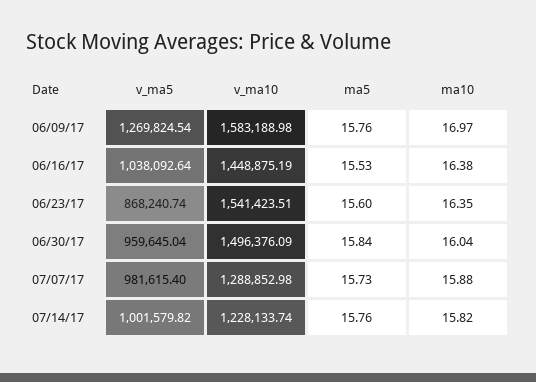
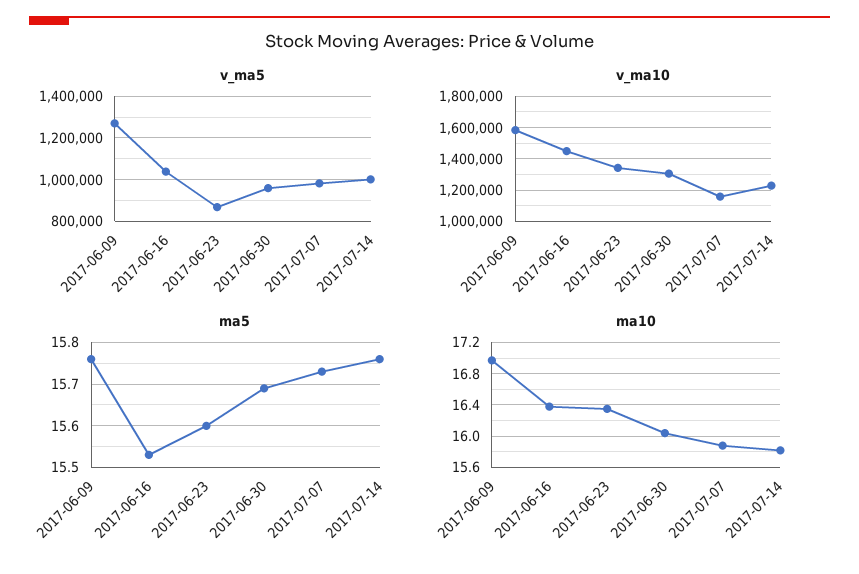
  {
    "v_ma5": {
      "06/09/17": 1269824.54,
      "06/16/17": 1038092.64,
      "06/23/17": 868240.74,
      "06/30/17": 959645.04,
      "07/07/17": 981615.4,
      "07/14/17": 1001579.82
    },
    "v_ma10": {
      "06/09/17": 1583188.98,
      "06/16/17": 1448875.19,
-     "06/23/17": 1541423.51,
+     "06/23/17": 1350000,
-     "06/30/17": 1496376.09,
+     "06/30/17": 1300000,
-     "07/07/17": 1288852.98,
+     "07/07/17": 1150000,
      "07/14/17": 1228133.74
    },
    "ma5": {
      "06/09/17": 15.76,
      "06/16/17": 15.53,
      "06/23/17": 15.6,
-     "06/30/17": 15.84,
+     "06/30/17": 15.7,
      "07/07/17": 15.73,
      "07/14/17": 15.76
    },
    "ma10": {
      "06/09/17": 16.97,
      "06/16/17": 16.38,
      "06/23/17": 16.35,
      "06/30/17": 16.04,
      "07/07/17": 15.88,
      "07/14/17": 15.82
    }
  }

